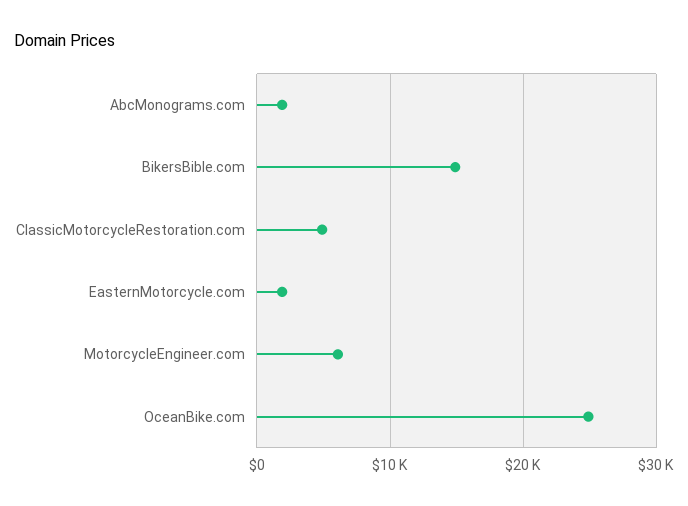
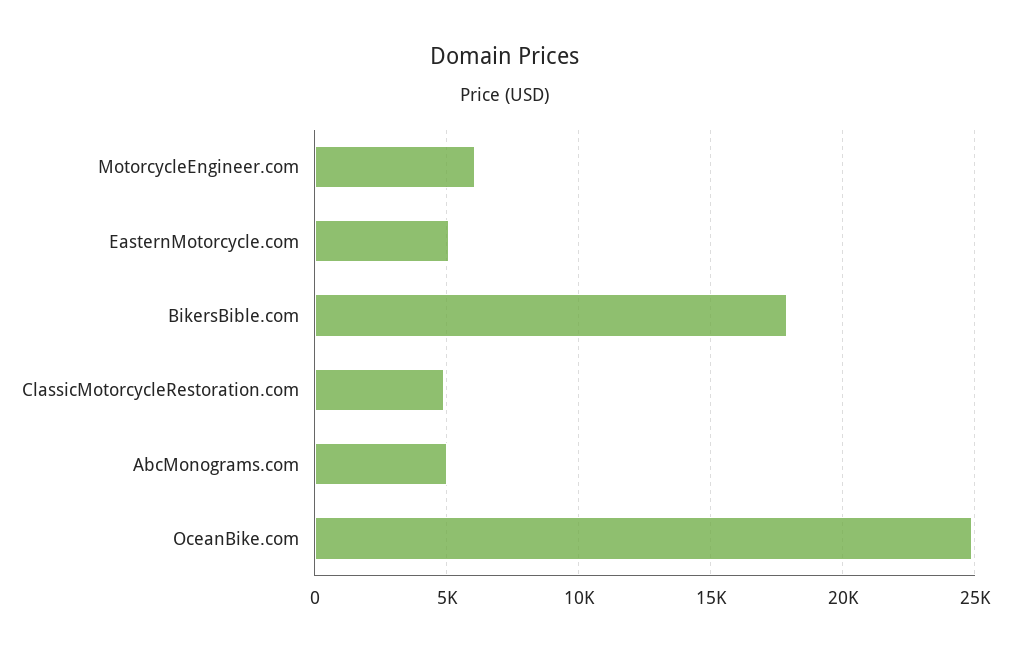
  {
-   "AbcMonograms.com": 2000,
+   "AbcMonograms.com": 5000,
-   "BikersBible.com": 15000,
+   "BikersBible.com": 18000,
    "ClassicMotorcycleRestoration.com": 5000,
-   "EasternMotorcycle.com": 2000,
+   "EasternMotorcycle.com": 5000,
    "MotorcycleEngineer.com": 6000,
    "OceanBike.com": 25000
  }

